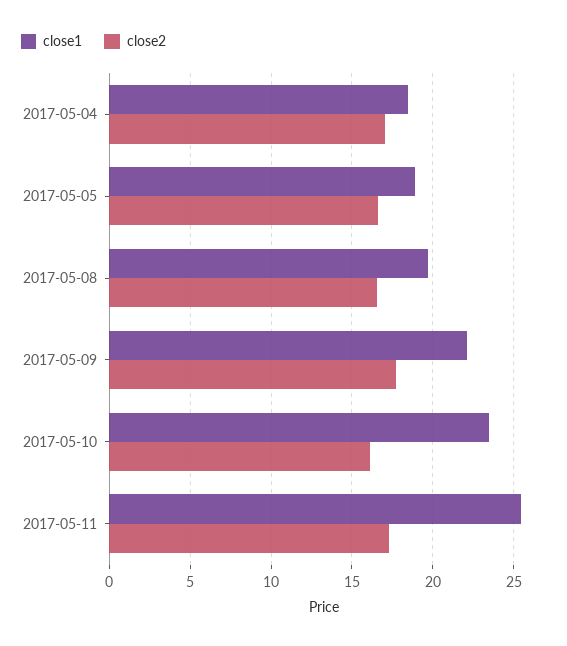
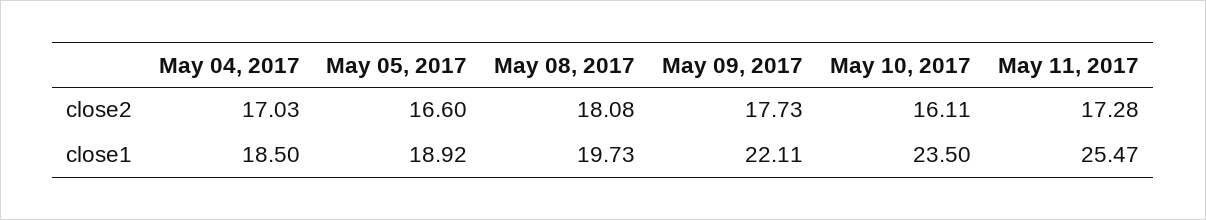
  {
    "close1": {
      "2017-05-04": 18.5,
      "2017-05-05": 18.92,
      "2017-05-08": 19.73,
      "2017-05-09": 22.11,
      "2017-05-10": 23.5,
      "2017-05-11": 25.47
    },
    "close2": {
      "2017-05-04": 17.03,
      "2017-05-05": 16.6,
-     "2017-05-08": 16.5,
+     "2017-05-08": 18.08,
      "2017-05-09": 17.73,
      "2017-05-10": 16.11,
      "2017-05-11": 17.28
    }
  }

